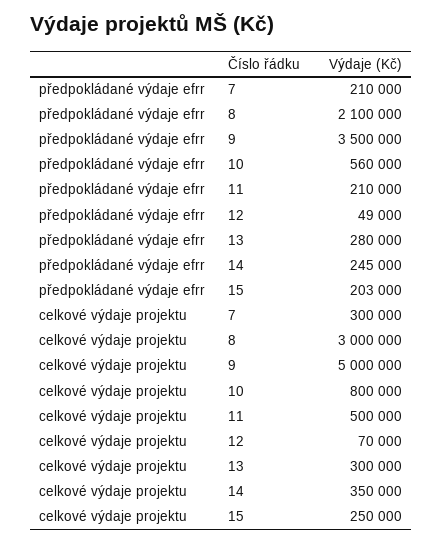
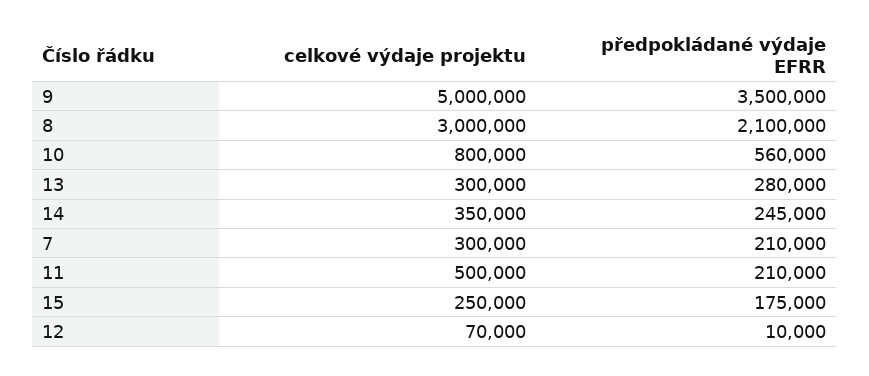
  {
    "předpokládané výdaje efrr": {
      "7": 210000,
      "8": 2100000,
      "9": 3500000,
      "10": 560000,
      "11": 210000,
-     "12": 49000,
+     "12": 10000,
      "13": 280000,
      "14": 245000,
-     "15": 203000
+     "15": 175000
    },
    "celkové výdaje projektu": {
      "7": 300000,
      "8": 3000000,
      "9": 5000000,
      "10": 800000,
      "11": 500000,
      "12": 70000,
      "13": 300000,
      "14": 350000,
      "15": 250000
    }
  }

